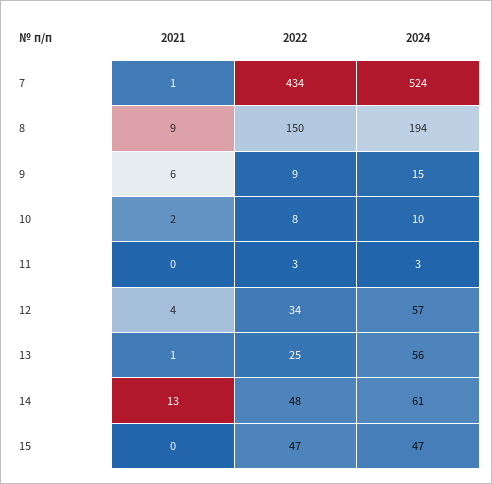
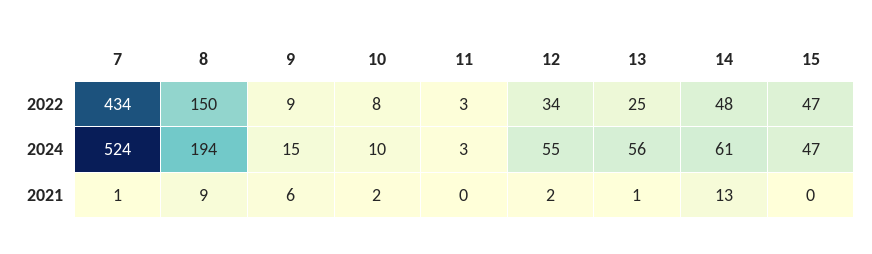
  {
    "2021": {
      "7": 1,
      "8": 9,
      "9": 6,
      "10": 2,
      "11": 0,
-     "12": 4,
+     "12": 2,
      "13": 1,
      "14": 13,
      "15": 0
    },
    "2022": {
      "7": 434,
      "8": 150,
      "9": 9,
      "10": 8,
      "11": 3,
      "12": 34,
      "13": 25,
      "14": 48,
      "15": 47
    },
    "2024": {
      "7": 524,
      "8": 194,
      "9": 15,
      "10": 10,
      "11": 3,
-     "12": 57,
+     "12": 55,
      "13": 56,
      "14": 61,
      "15": 47
    }
  }

